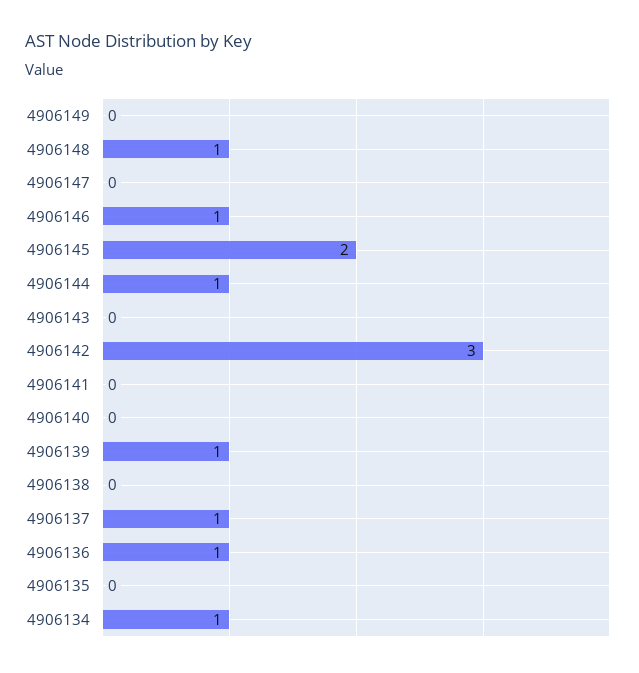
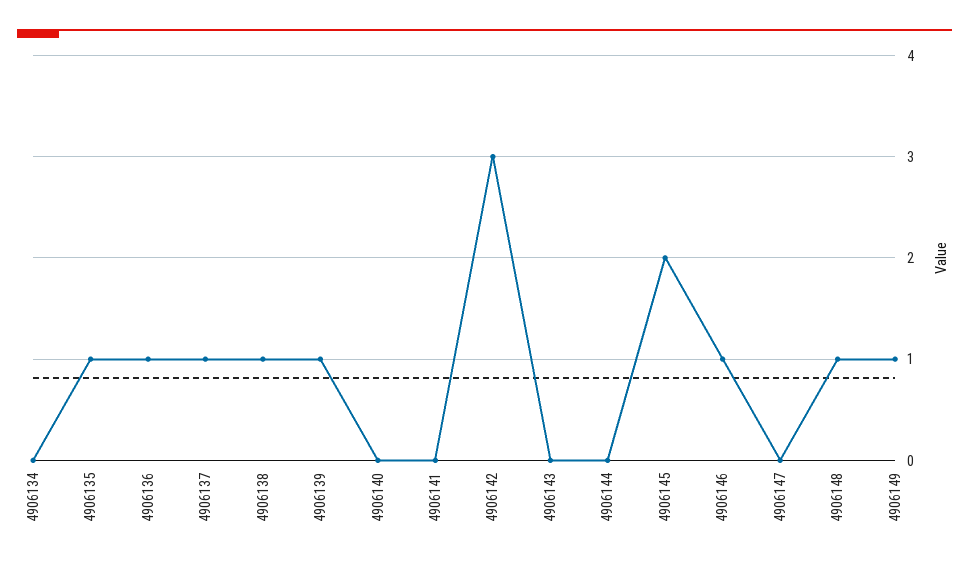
  {
-   "4906149": 0,
+   "4906149": 1,
    "4906148": 1,
    "4906147": 0,
    "4906146": 1,
    "4906145": 2,
-   "4906144": 1,
+   "4906144": 0,
    "4906143": 0,
    "4906142": 3,
    "4906141": 0,
    "4906140": 0,
    "4906139": 1,
-   "4906138": 0,
+   "4906138": 1,
    "4906137": 1,
    "4906136": 1,
-   "4906135": 0,
+   "4906135": 1,
-   "4906134": 1
+   "4906134": 0
  }

